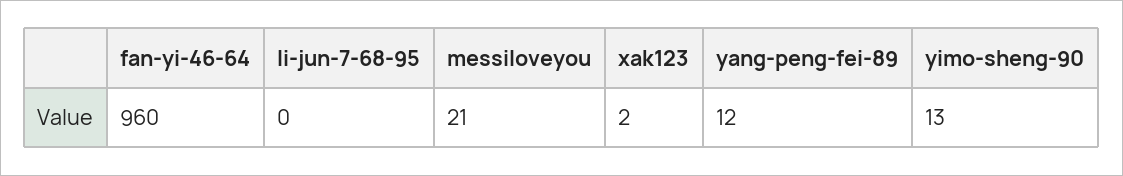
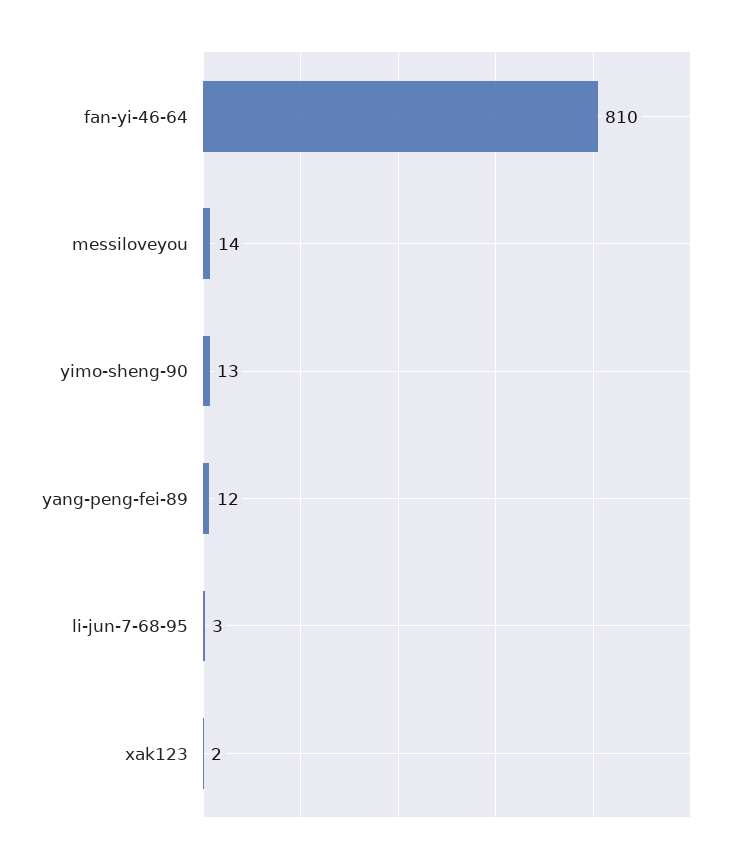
  {
-   "fan-yi-46-64": 960,
+   "fan-yi-46-64": 810,
-   "li-jun-7-68-95": 0,
+   "li-jun-7-68-95": 3,
-   "messiloveyou": 21,
+   "messiloveyou": 14,
    "xak123": 2,
    "yang-peng-fei-89": 12,
    "yimo-sheng-90": 13
  }

